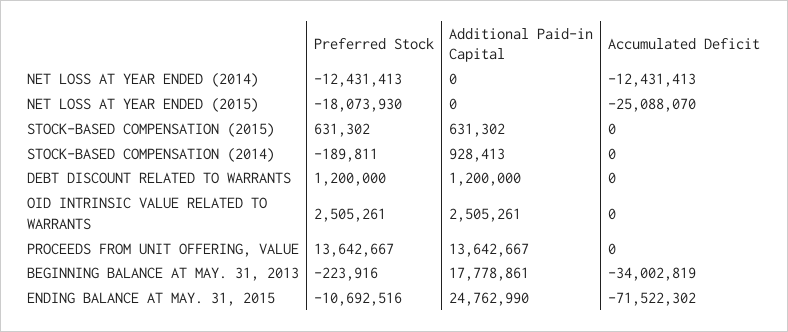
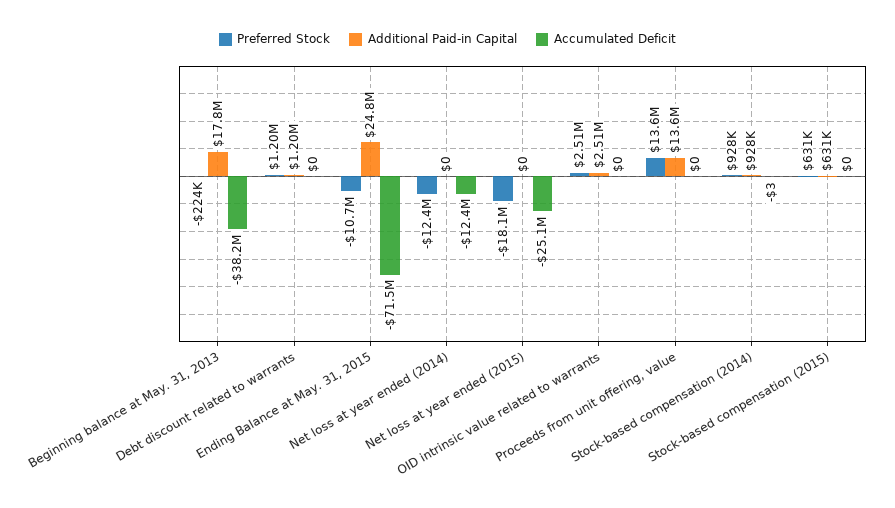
  {
    "Preferred Stock": {
      "NET LOSS AT YEAR ENDED (2014)": -12431413,
      "NET LOSS AT YEAR ENDED (2015)": -18073930,
      "STOCK-BASED COMPENSATION (2015)": 631302,
-     "STOCK-BASED COMPENSATION (2014)": -189811,
+     "STOCK-BASED COMPENSATION (2014)": 928000,
      "DEBT DISCOUNT RELATED TO WARRANTS": 1200000,
      "OID INTRINSIC VALUE RELATED TO WARRANTS": 2505261,
      "PROCEEDS FROM UNIT OFFERING, VALUE": 13642667,
      "BEGINNING BALANCE AT MAY. 31, 2013": -223916,
      "ENDING BALANCE AT MAY. 31, 2015": -10692516
    },
    "Additional Paid-in Capital": {
      "NET LOSS AT YEAR ENDED (2014)": 0,
      "NET LOSS AT YEAR ENDED (2015)": 0,
      "STOCK-BASED COMPENSATION (2015)": 631302,
      "STOCK-BASED COMPENSATION (2014)": 928413,
      "DEBT DISCOUNT RELATED TO WARRANTS": 1200000,
      "OID INTRINSIC VALUE RELATED TO WARRANTS": 2505261,
      "PROCEEDS FROM UNIT OFFERING, VALUE": 13642667,
      "BEGINNING BALANCE AT MAY. 31, 2013": 17778861,
      "ENDING BALANCE AT MAY. 31, 2015": 24762990
    },
    "Accumulated Deficit": {
      "NET LOSS AT YEAR ENDED (2014)": -12431413,
      "NET LOSS AT YEAR ENDED (2015)": -25088070,
      "STOCK-BASED COMPENSATION (2015)": 0,
-     "STOCK-BASED COMPENSATION (2014)": 0,
+     "STOCK-BASED COMPENSATION (2014)": -3,
      "DEBT DISCOUNT RELATED TO WARRANTS": 0,
      "OID INTRINSIC VALUE RELATED TO WARRANTS": 0,
      "PROCEEDS FROM UNIT OFFERING, VALUE": 0,
-     "BEGINNING BALANCE AT MAY. 31, 2013": -34002819,
+     "BEGINNING BALANCE AT MAY. 31, 2013": -38200000,
      "ENDING BALANCE AT MAY. 31, 2015": -71522302
    }
  }

